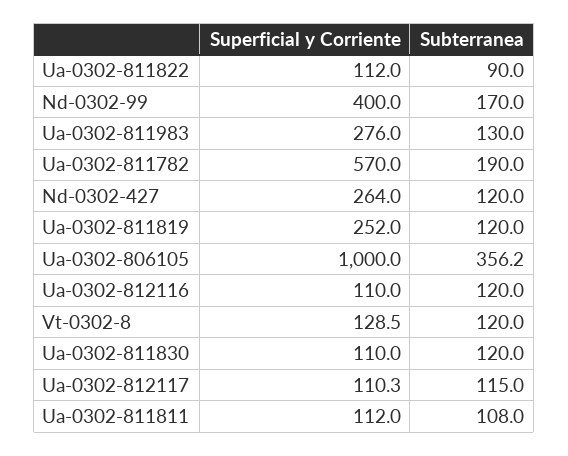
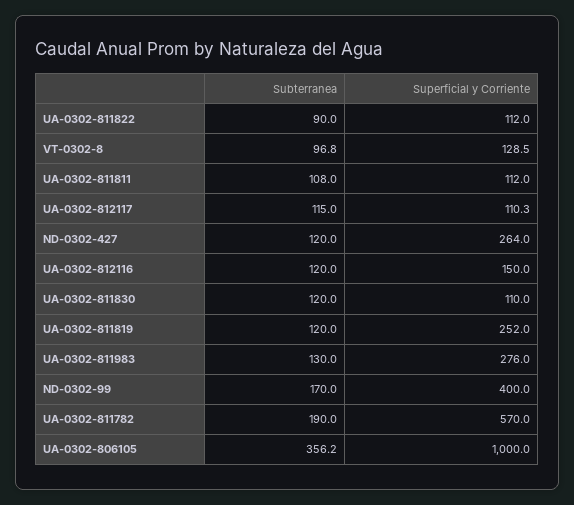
  {
    "Superficial y Corriente": {
      "Ua-0302-811822": 112,
      "Nd-0302-99": 400,
      "Ua-0302-811983": 276,
      "Ua-0302-811782": 570,
      "Nd-0302-427": 264,
      "Ua-0302-811819": 252,
      "Ua-0302-806105": 1000,
-     "Ua-0302-812116": 110,
+     "Ua-0302-812116": 150,
      "Vt-0302-8": 128.5,
      "Ua-0302-811830": 110,
      "Ua-0302-812117": 110.3,
      "Ua-0302-811811": 112
    },
    "Subterranea": {
      "Ua-0302-811822": 90,
      "Nd-0302-99": 170,
      "Ua-0302-811983": 130,
      "Ua-0302-811782": 190,
      "Nd-0302-427": 120,
      "Ua-0302-811819": 120,
      "Ua-0302-806105": 356.2,
      "Ua-0302-812116": 120,
-     "Vt-0302-8": 120,
+     "Vt-0302-8": 96.8,
      "Ua-0302-811830": 120,
      "Ua-0302-812117": 115,
      "Ua-0302-811811": 108
    }
  }

